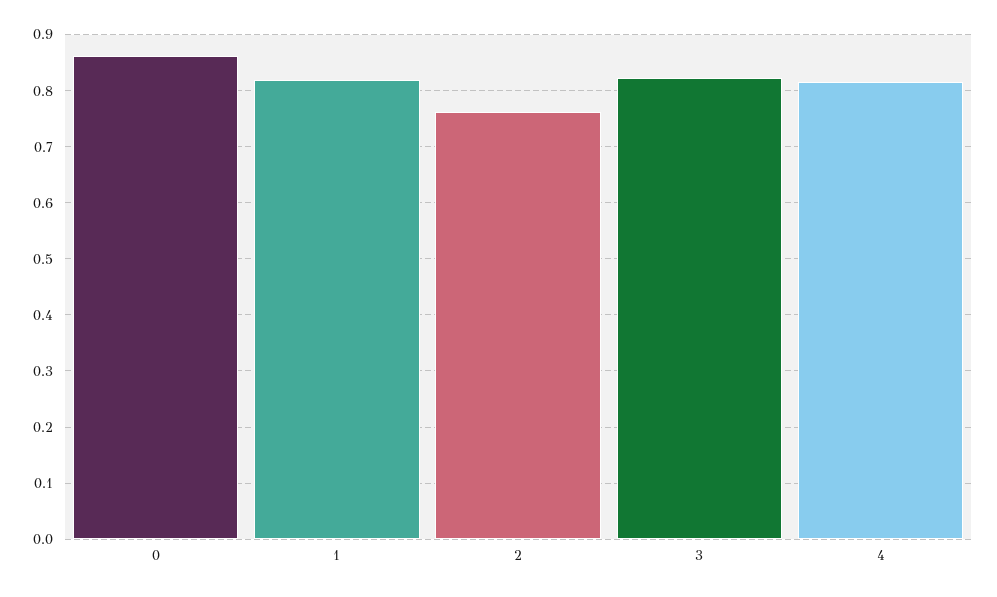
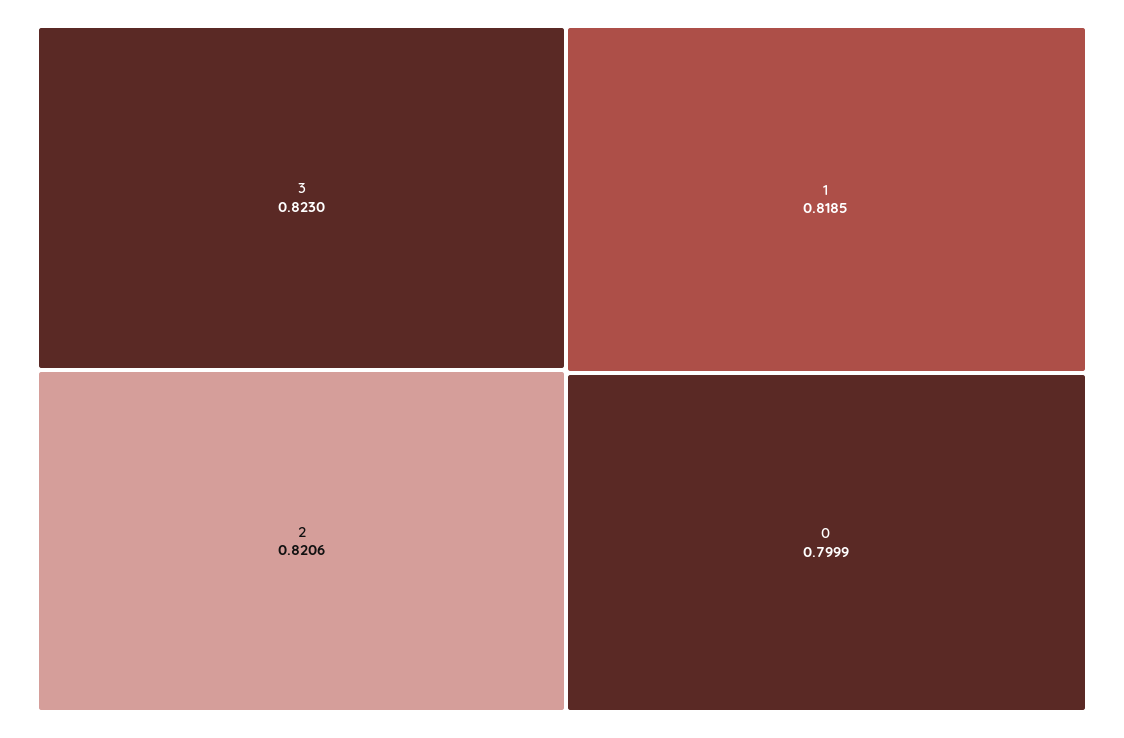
  {
-   "0": 0.86,
+   "0": 0.7999,
    "1": 0.8185,
-   "2": 0.76,
+   "2": 0.8206,
-   "3": 0.823,
+   "3": 0.823
-   "4": 0.82
  }

